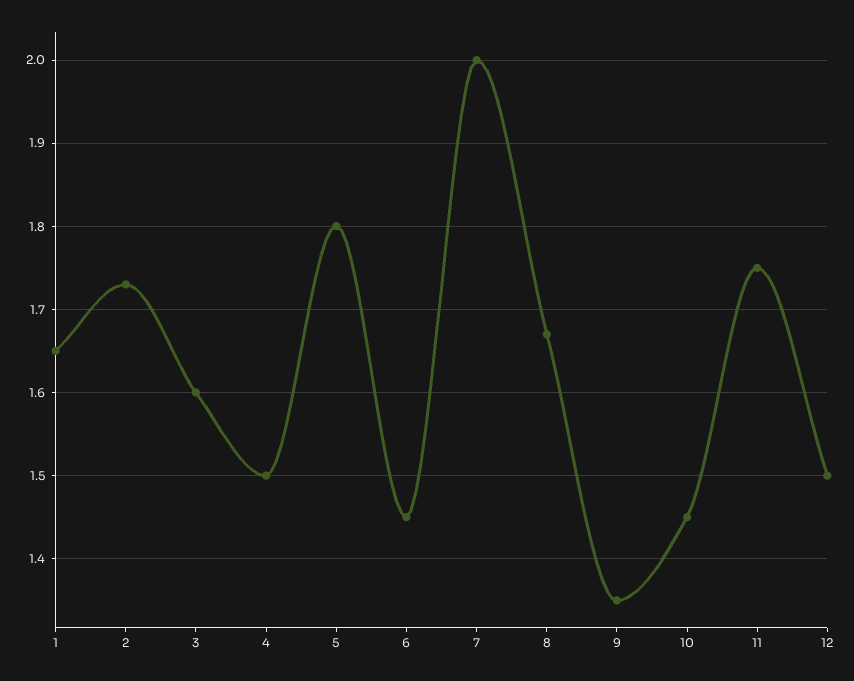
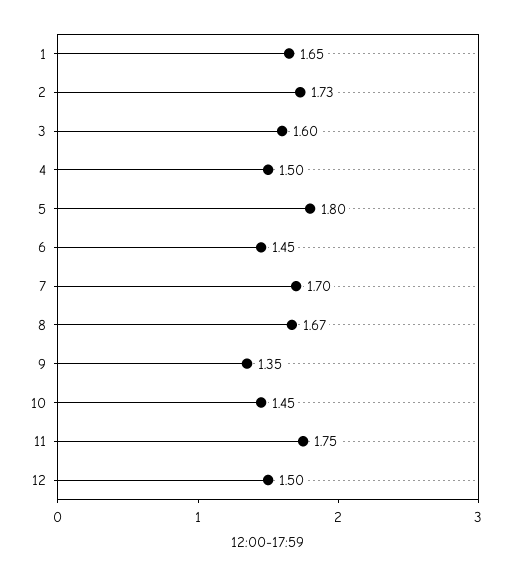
  {
    "1": 1.65,
    "2": 1.73,
    "3": 1.6,
    "4": 1.5,
    "5": 1.8,
    "6": 1.45,
-   "7": 2,
+   "7": 1.7,
    "8": 1.67,
    "9": 1.35,
    "10": 1.45,
    "11": 1.75,
    "12": 1.5
  }

